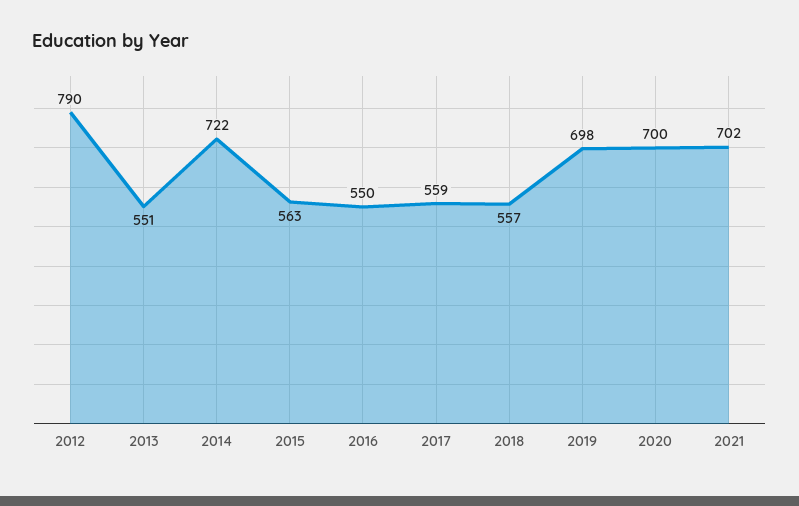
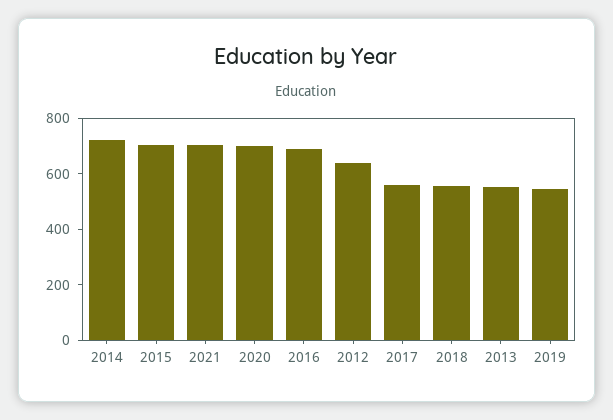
  {
-   "2012": 790,
+   "2012": 650,
    "2013": 551,
    "2014": 722,
-   "2015": 563,
+   "2015": 700,
-   "2016": 550,
+   "2016": 700,
    "2017": 559,
    "2018": 557,
-   "2019": 698,
+   "2019": 550,
    "2020": 700,
    "2021": 702
  }

